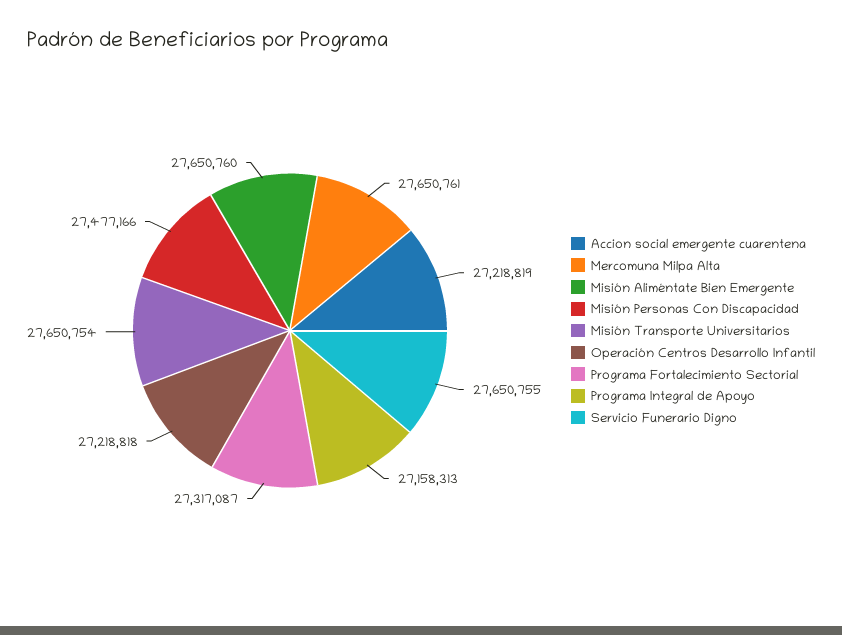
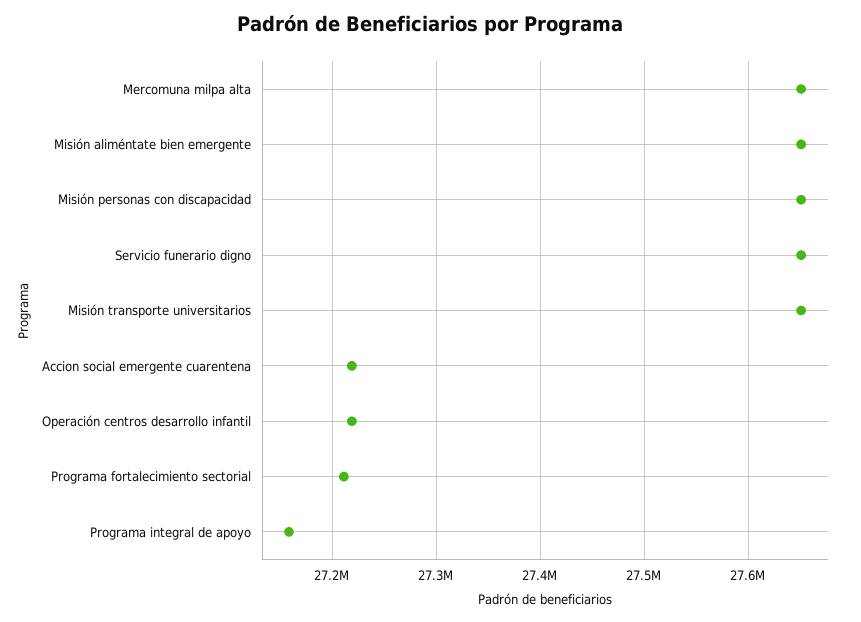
  {
    "Accion social emergente cuarentena": 27218819,
    "Mercomuna Milpa Alta": 27650761,
    "Misión Aliméntate Bien Emergente": 27650760,
-   "Misión Personas Con Discapacidad": 27477166,
+   "Misión Personas Con Discapacidad": 27650000,
    "Misión Transporte Universitarios": 27650754,
    "Operación Centros Desarrollo Infantil": 27218818,
-   "Programa Fortalecimiento Sectorial": 27317087,
+   "Programa Fortalecimiento Sectorial": 27210000,
    "Programa Integral de Apoyo": 27158313,
    "Servicio Funerario Digno": 27650755
  }

